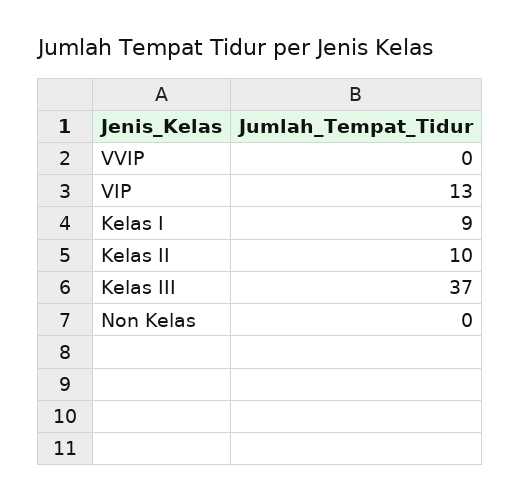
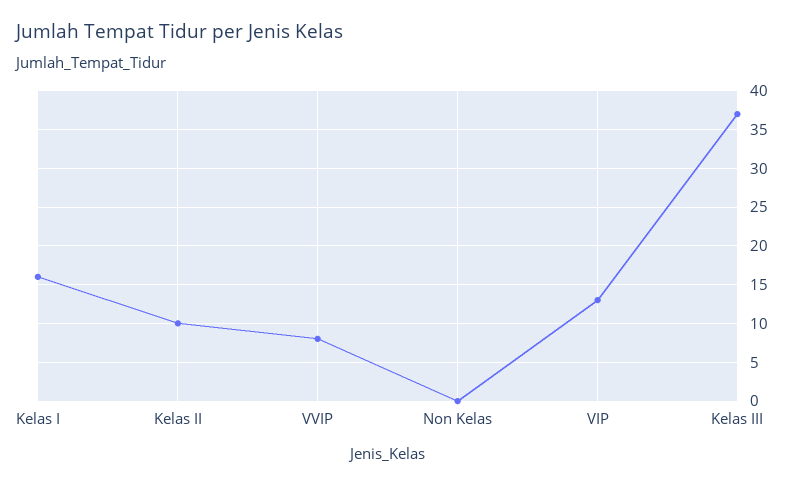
  {
-   "VVIP": 0,
+   "VVIP": 8,
    "VIP": 13,
-   "Kelas I": 9,
+   "Kelas I": 16,
    "Kelas II": 10,
    "Kelas III": 37,
    "Non Kelas": 0
  }

